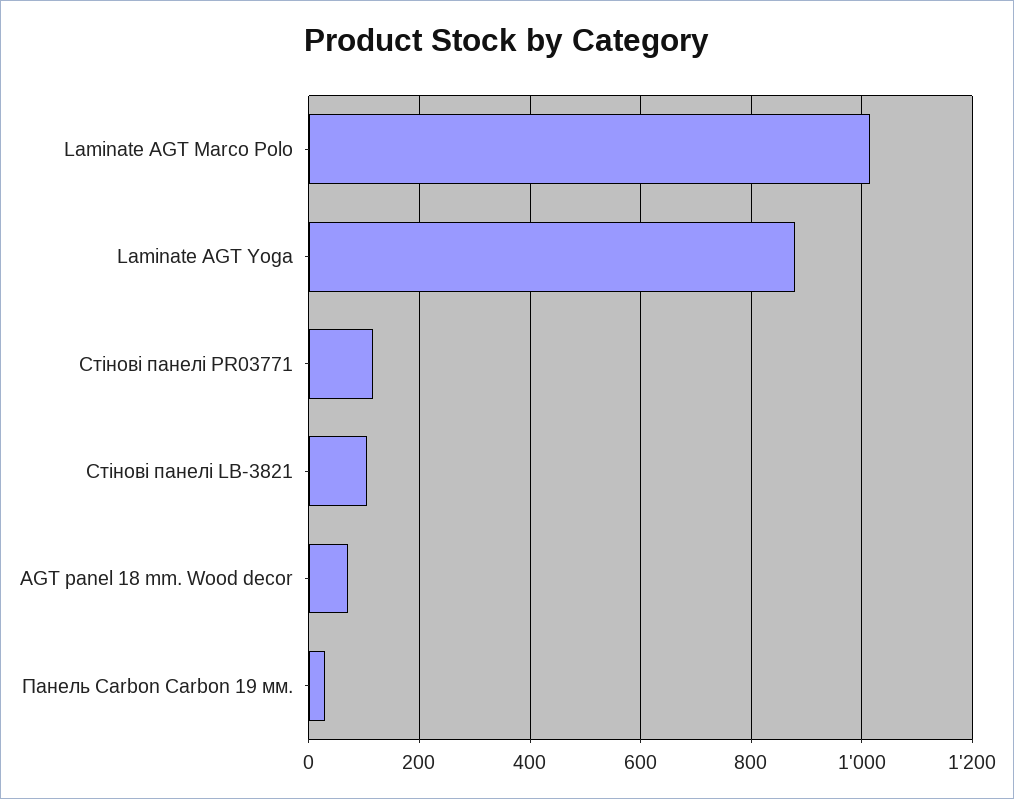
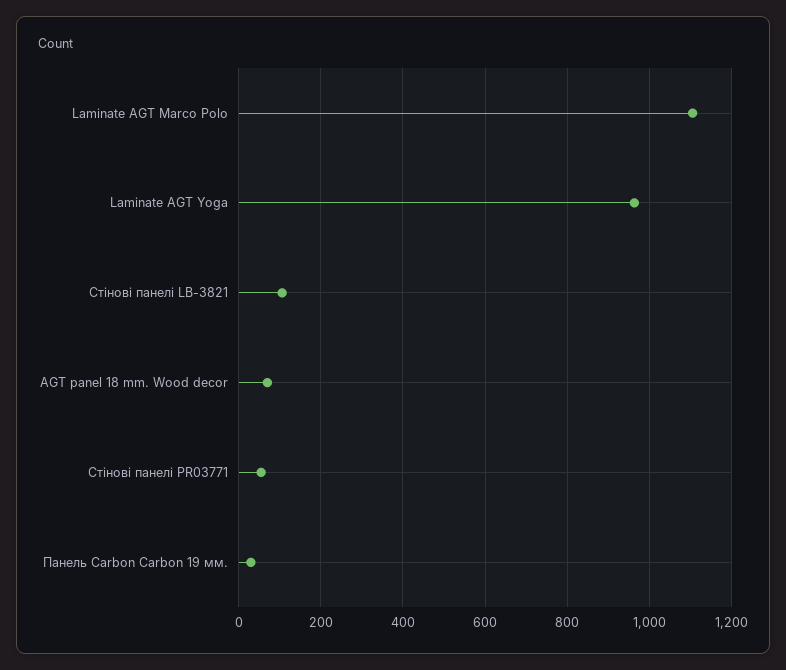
  {
-   "Laminate AGT Marco Polo": 1020,
+   "Laminate AGT Marco Polo": 1100,
-   "Laminate AGT Yoga": 880,
+   "Laminate AGT Yoga": 960,
-   "Стінові панелі PR03771": 120,
+   "Стінові панелі PR03771": 60,
    "Стінові панелі LB-3821": 100,
    "AGT panel 18 mm. Wood decor": 80,
    "Панель Carbon Carbon 19 мм.": 40
  }

